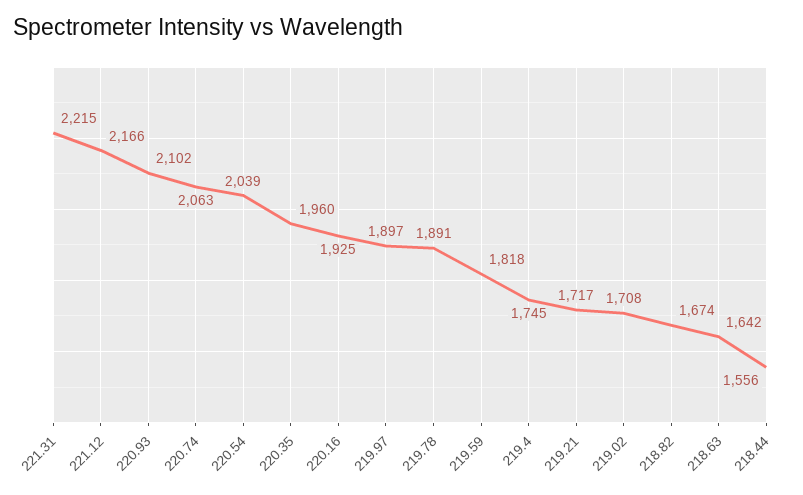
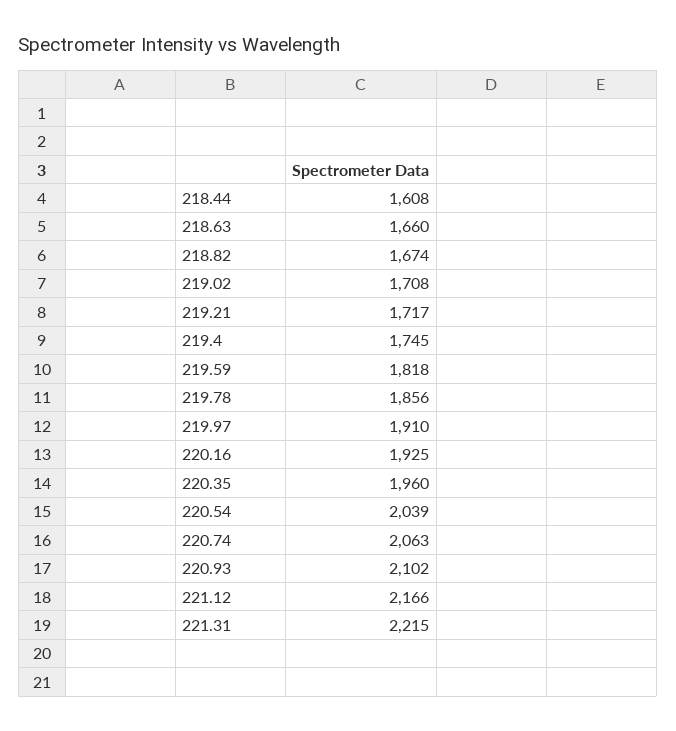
  {
    "221.31": 2215,
    "221.12": 2166,
    "220.93": 2102,
    "220.74": 2063,
    "220.54": 2039,
    "220.35": 1960,
    "220.16": 1925,
-   "219.97": 1897,
+   "219.97": 1910,
-   "219.78": 1891,
+   "219.78": 1856,
    "219.59": 1818,
    "219.4": 1745,
    "219.21": 1717,
    "219.02": 1708,
    "218.82": 1674,
-   "218.63": 1642,
+   "218.63": 1660,
-   "218.44": 1556
+   "218.44": 1608
  }

